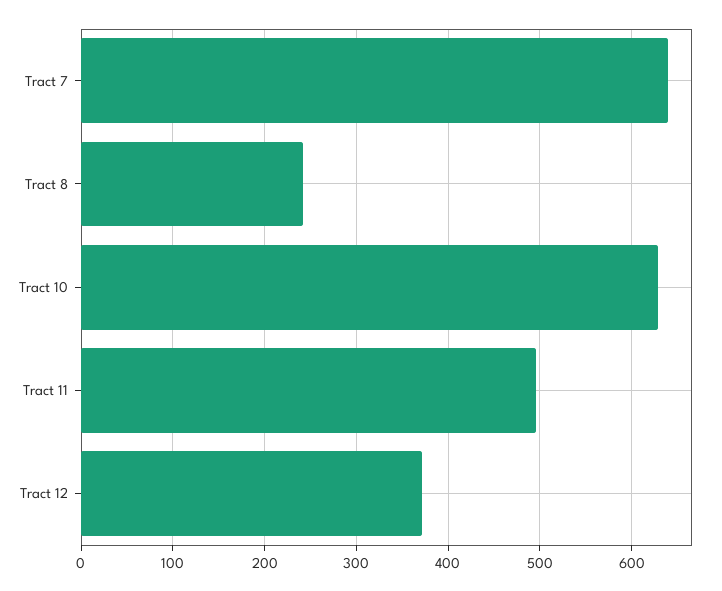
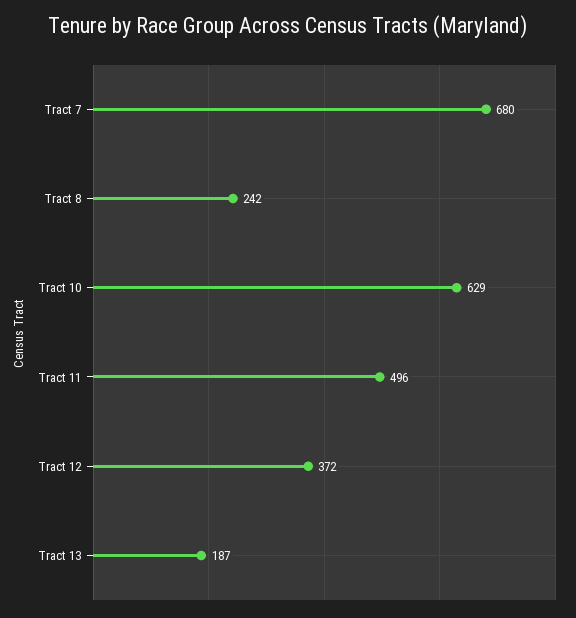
  {
-   "Tract 7": 640,
+   "Tract 7": 680,
    "Tract 8": 242,
    "Tract 10": 629,
    "Tract 11": 496,
-   "Tract 12": 372
+   "Tract 12": 372,
+   "Tract 13": 187
  }

